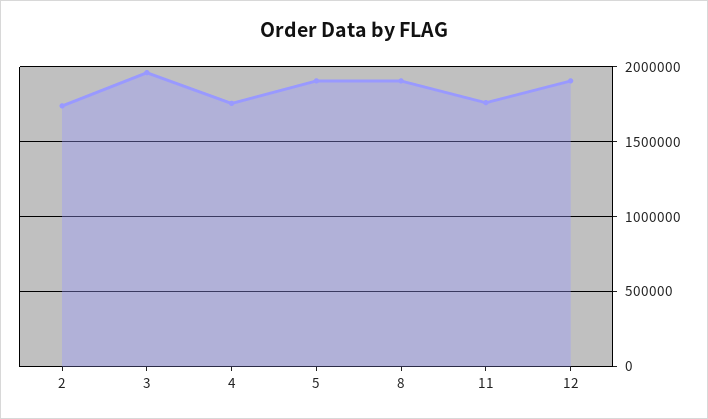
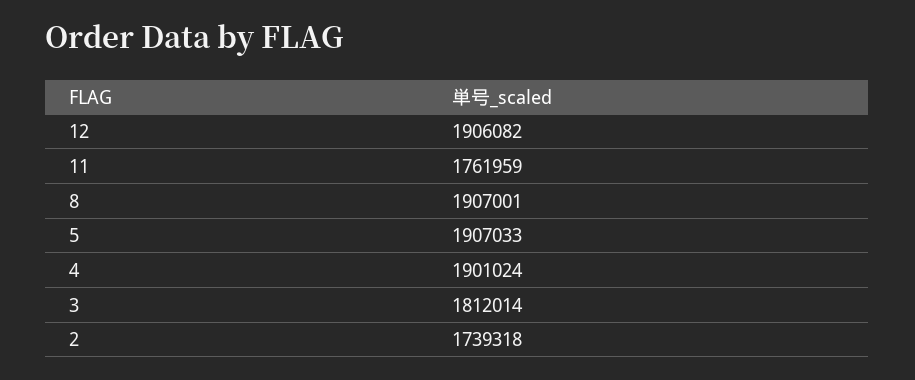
  {
    "2": 1739318,
-   "3": 1950000,
+   "3": 1812014,
-   "4": 1750000,
+   "4": 1901024,
    "5": 1907033,
    "8": 1907001,
    "11": 1761959,
    "12": 1906082
  }

